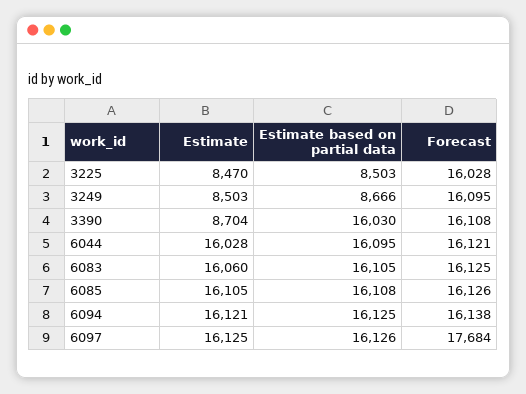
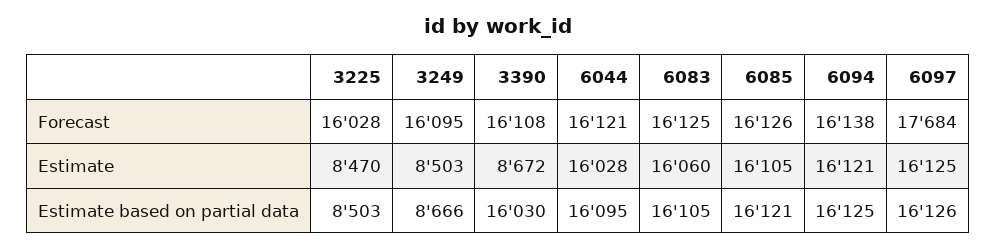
  {
    "Estimate": {
      "3225": 8470,
      "3249": 8503,
-     "3390": 8704,
+     "3390": 8672,
      "6044": 16028,
      "6083": 16060,
      "6085": 16105,
      "6094": 16121,
      "6097": 16125
    },
    "Estimate based on partial data": {
      "3225": 8503,
      "3249": 8666,
      "3390": 16030,
      "6044": 16095,
      "6083": 16105,
-     "6085": 16108,
+     "6085": 16121,
      "6094": 16125,
      "6097": 16126
    },
    "Forecast": {
      "3225": 16028,
      "3249": 16095,
      "3390": 16108,
      "6044": 16121,
      "6083": 16125,
      "6085": 16126,
      "6094": 16138,
      "6097": 17684
    }
  }

